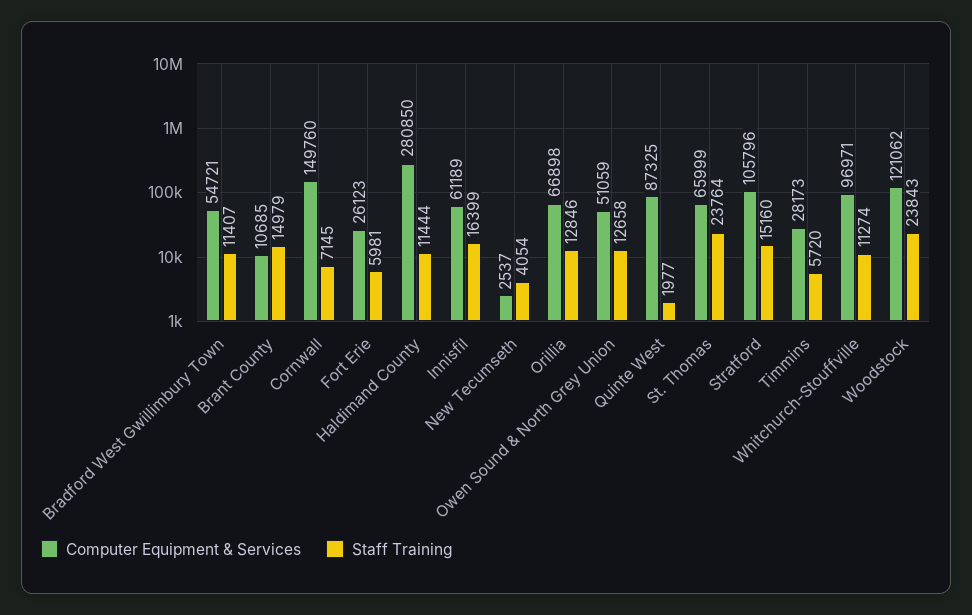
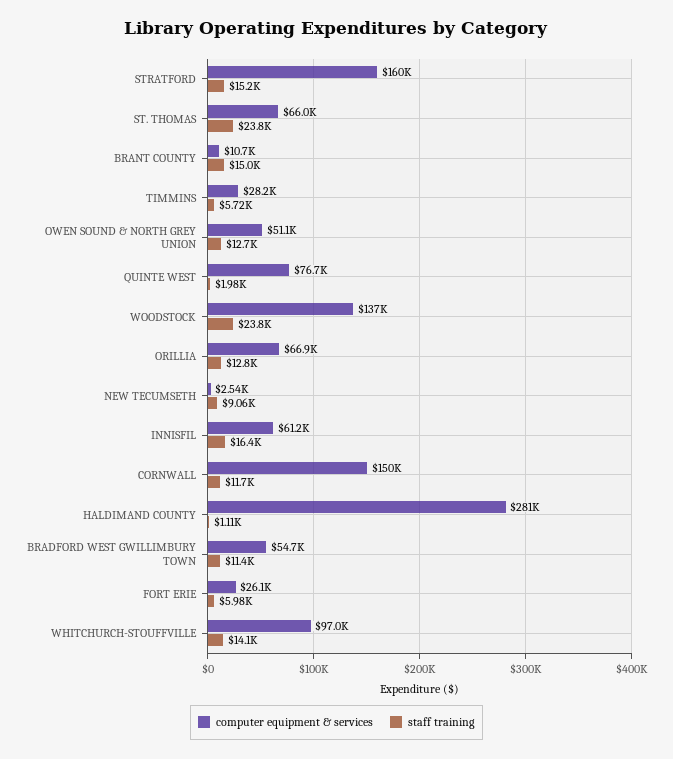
  {
    "Computer Equipment & Services": {
      "Bradford West Gwillimbury Town": 54721,
      "Brant County": 10685,
      "Cornwall": 149760,
      "Fort Erie": 26123,
      "Haldimand County": 280850,
      "Innisfil": 61189,
      "New Tecumseth": 2537,
      "Orillia": 66898,
      "Owen Sound & North Grey Union": 51059,
-     "Quinte West": 87325,
+     "Quinte West": 76700,
      "St. Thomas": 65999,
-     "Stratford": 105796,
+     "Stratford": 160000,
      "Timmins": 28173,
      "Whitchurch-Stouffville": 96971,
-     "Woodstock": 121062
+     "Woodstock": 137000
    },
    "Staff Training": {
      "Bradford West Gwillimbury Town": 11407,
      "Brant County": 14979,
-     "Cornwall": 7145,
+     "Cornwall": 11700,
      "Fort Erie": 5981,
-     "Haldimand County": 11444,
+     "Haldimand County": 1110,
      "Innisfil": 16399,
-     "New Tecumseth": 4054,
+     "New Tecumseth": 9060,
      "Orillia": 12846,
      "Owen Sound & North Grey Union": 12658,
      "Quinte West": 1977,
      "St. Thomas": 23764,
      "Stratford": 15160,
      "Timmins": 5720,
-     "Whitchurch-Stouffville": 11274,
+     "Whitchurch-Stouffville": 14100,
      "Woodstock": 23843
    }
  }

